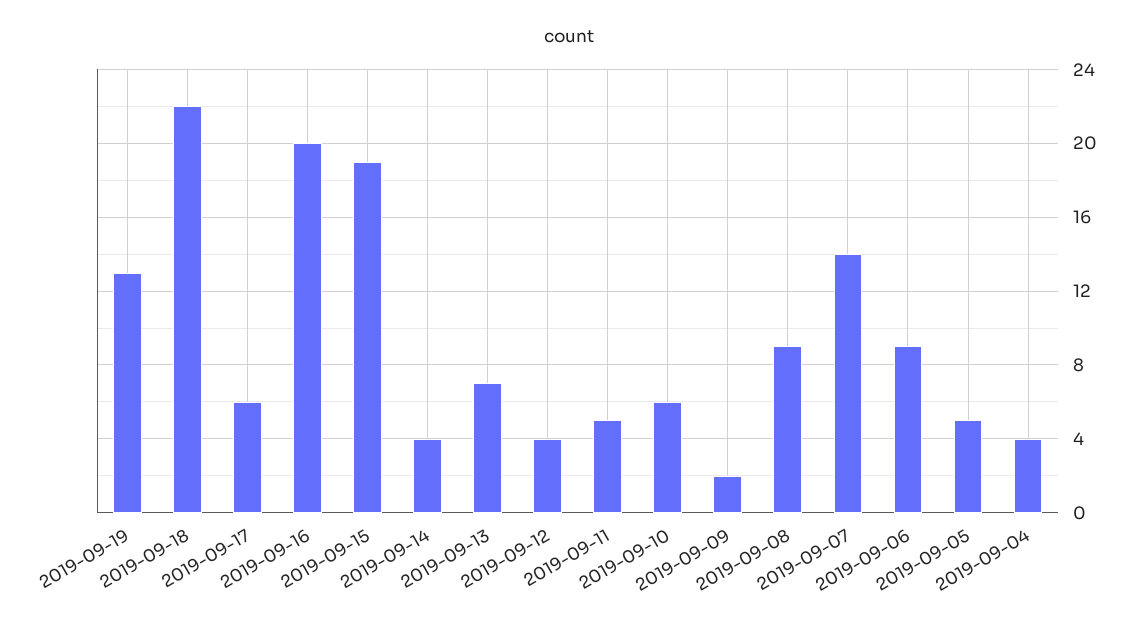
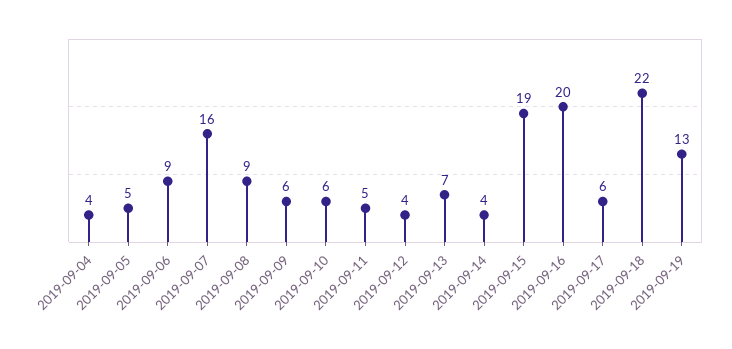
  {
    "2019-09-19": 13,
    "2019-09-18": 22,
    "2019-09-17": 6,
    "2019-09-16": 20,
    "2019-09-15": 19,
    "2019-09-14": 4,
    "2019-09-13": 7,
    "2019-09-12": 4,
    "2019-09-11": 5,
    "2019-09-10": 6,
-   "2019-09-09": 2,
+   "2019-09-09": 6,
    "2019-09-08": 9,
-   "2019-09-07": 14,
+   "2019-09-07": 16,
    "2019-09-06": 9,
    "2019-09-05": 5,
    "2019-09-04": 4
  }

